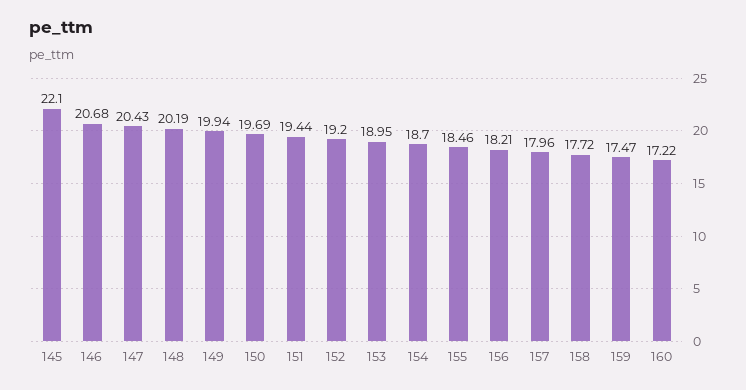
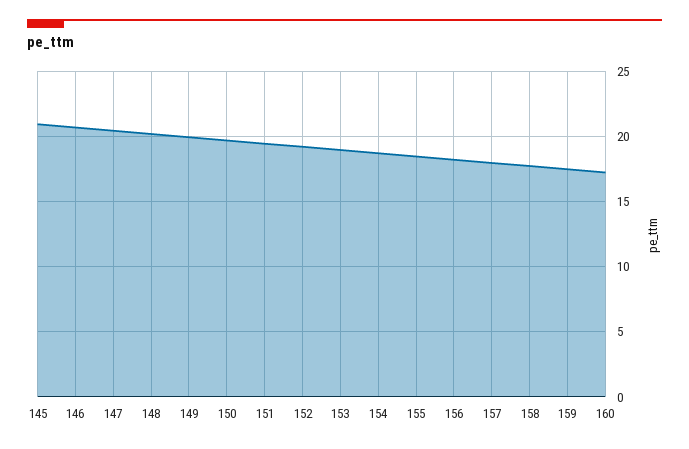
  {
-   "145": 22.1,
+   "145": 21,
    "146": 20.68,
    "147": 20.43,
    "148": 20.19,
    "149": 19.94,
    "150": 19.69,
    "151": 19.44,
    "152": 19.2,
    "153": 18.95,
    "154": 18.7,
    "155": 18.46,
    "156": 18.21,
    "157": 17.96,
    "158": 17.72,
    "159": 17.47,
    "160": 17.22
  }

